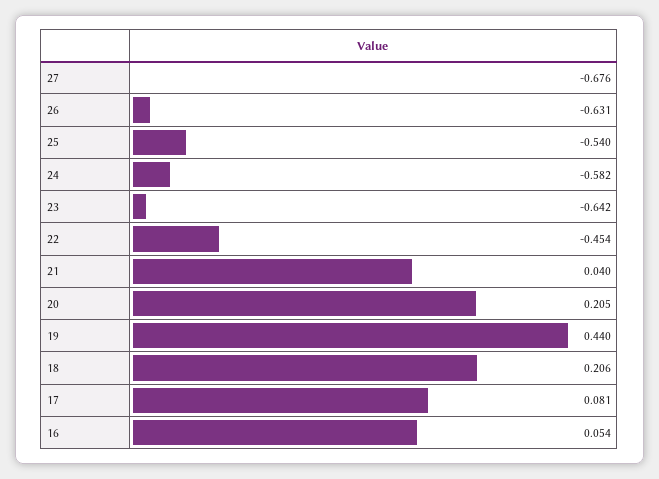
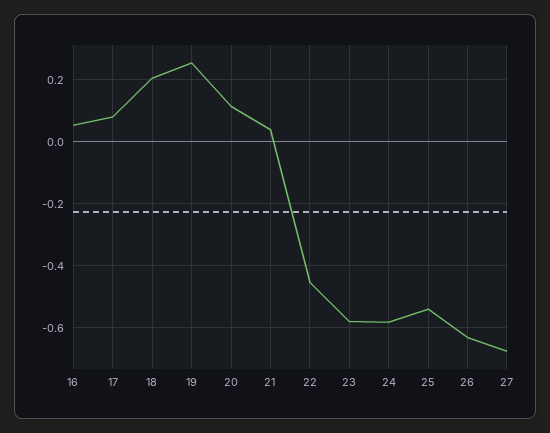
  {
    "27": -0.676,
    "26": -0.631,
    "25": -0.54,
    "24": -0.582,
-   "23": -0.642,
+   "23": -0.58,
    "22": -0.454,
    "21": 0.04,
-   "20": 0.205,
+   "20": 0.12,
-   "19": 0.44,
+   "19": 0.26,
    "18": 0.206,
    "17": 0.081,
    "16": 0.054
  }

